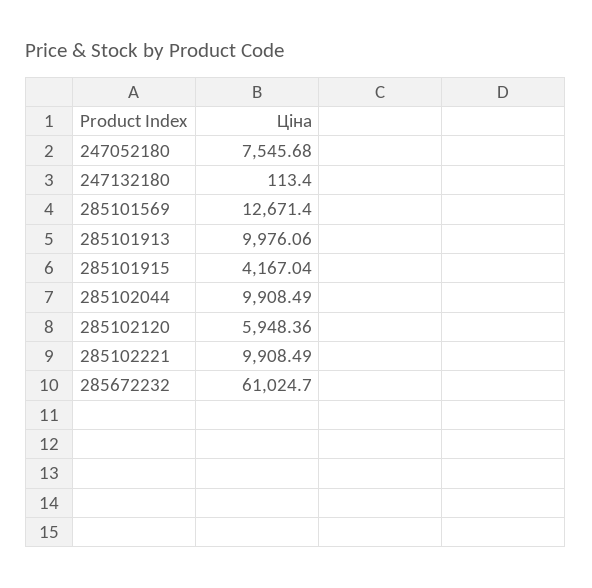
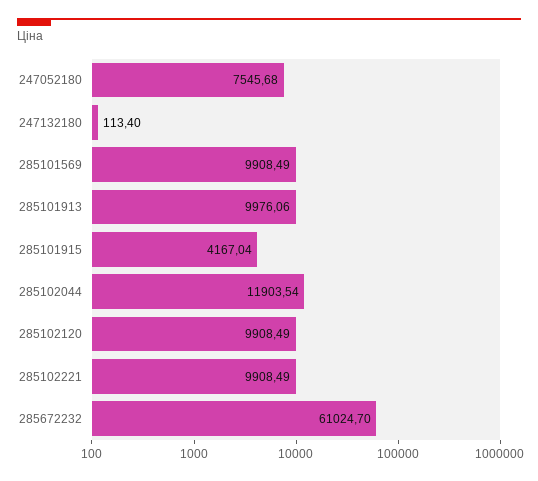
  {
    "247052180": 7545.68,
    "247132180": 113.4,
-   "285101569": 12671.4,
+   "285101569": 9908.49,
    "285101913": 9976.06,
    "285101915": 4167.04,
-   "285102044": 9908.49,
+   "285102044": 11903.54,
-   "285102120": 5948.36,
+   "285102120": 9908.49,
    "285102221": 9908.49,
    "285672232": 61024.7
  }

